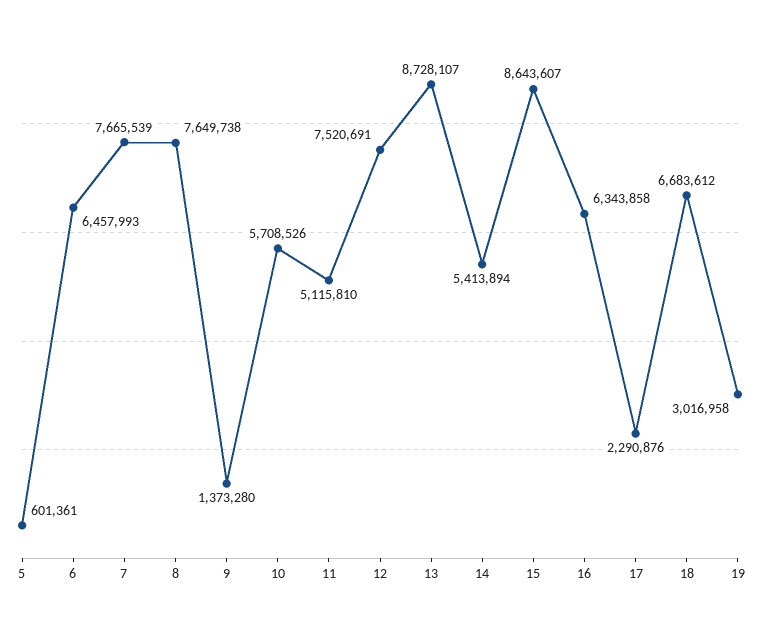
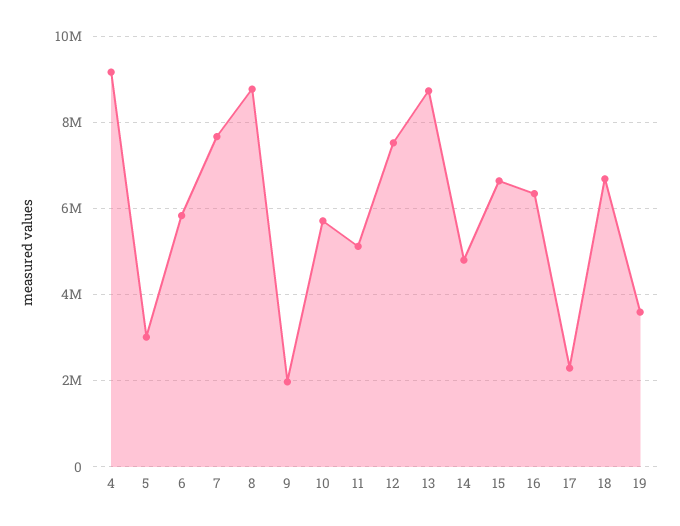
  {
-   "5": 601361,
+   "5": 3000000,
-   "6": 6457993,
+   "6": 5800000,
    "7": 7665539,
-   "8": 7649738,
+   "8": 8800000,
-   "9": 1373280,
+   "9": 2000000,
    "10": 5708526,
    "11": 5115810,
    "12": 7520691,
    "13": 8728107,
-   "14": 5413894,
+   "14": 4800000,
-   "15": 8643607,
+   "15": 6600000,
    "16": 6343858,
    "17": 2290876,
    "18": 6683612,
-   "19": 3016958
+   "19": 3600000,
+   "4": 9200000
  }

